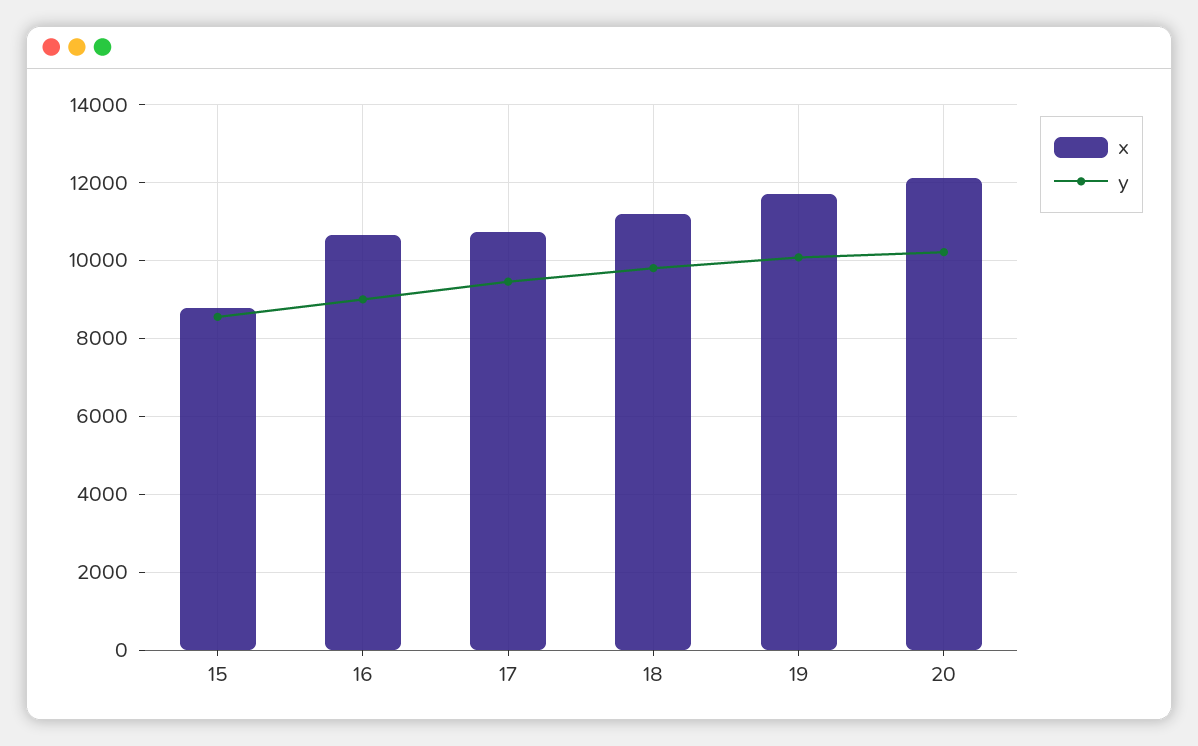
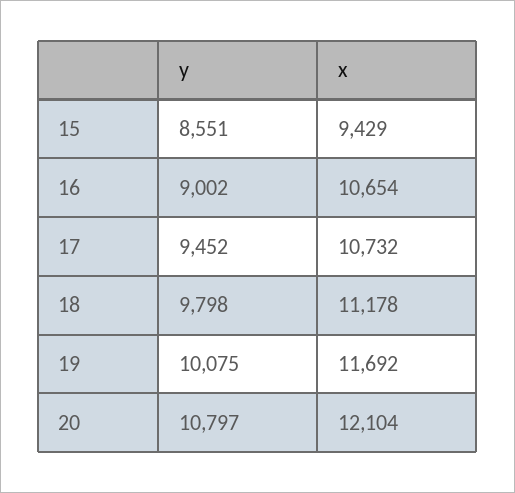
  {
    "x": {
-     "15": 8800,
+     "15": 9429,
      "16": 10654,
      "17": 10732,
      "18": 11178,
      "19": 11692,
      "20": 12104
    },
    "y": {
      "15": 8551,
      "16": 9002,
      "17": 9452,
      "18": 9798,
      "19": 10075,
-     "20": 10200
+     "20": 10797
    }
  }

